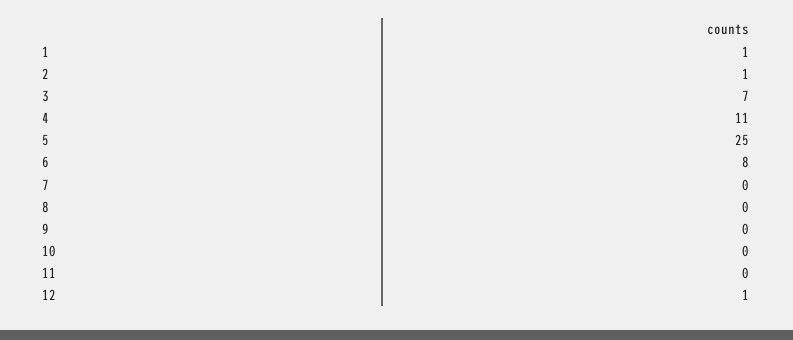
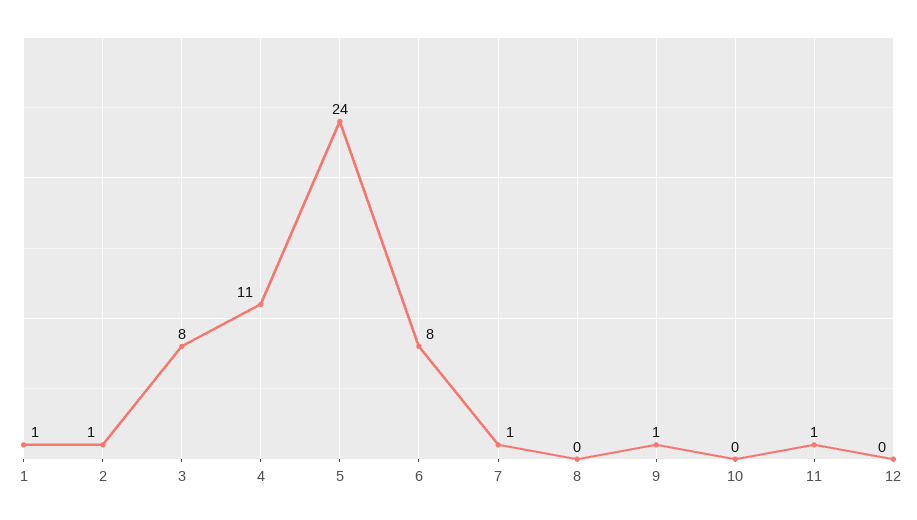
  {
    "1": 1,
    "2": 1,
-   "3": 7,
+   "3": 8,
    "4": 11,
-   "5": 25,
+   "5": 24,
    "6": 8,
-   "7": 0,
+   "7": 1,
    "8": 0,
-   "9": 0,
+   "9": 1,
    "10": 0,
-   "11": 0,
+   "11": 1,
-   "12": 1
+   "12": 0
  }

